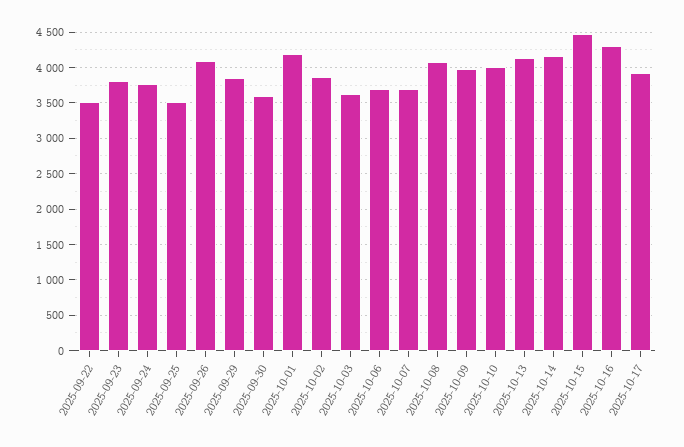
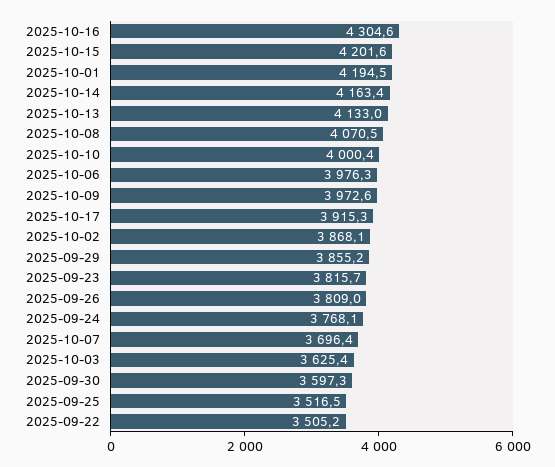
  {
    "2025-09-22": 3505.2,
    "2025-09-23": 3815.7,
    "2025-09-24": 3768.1,
    "2025-09-25": 3516.5,
-   "2025-09-26": 4100,
+   "2025-09-26": 3809,
    "2025-09-29": 3855.2,
    "2025-09-30": 3597.3,
    "2025-10-01": 4194.5,
    "2025-10-02": 3868.1,
    "2025-10-03": 3625.4,
-   "2025-10-06": 3700,
+   "2025-10-06": 3976.3,
    "2025-10-07": 3696.4,
    "2025-10-08": 4070.5,
    "2025-10-09": 3972.6,
    "2025-10-10": 4000.4,
    "2025-10-13": 4133,
    "2025-10-14": 4163.4,
-   "2025-10-15": 4500,
+   "2025-10-15": 4201.6,
    "2025-10-16": 4304.6,
    "2025-10-17": 3915.3
  }

